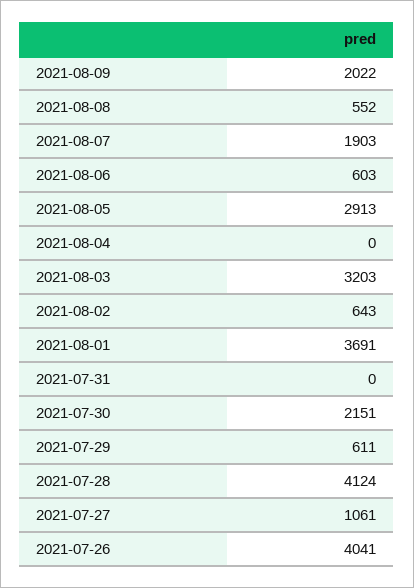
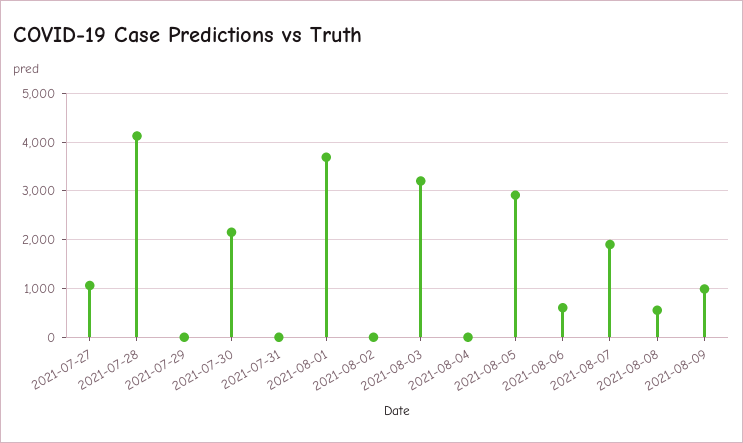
  {
-   "2021-08-09": 2022,
+   "2021-08-09": 1000,
    "2021-08-08": 552,
    "2021-08-07": 1903,
    "2021-08-06": 603,
    "2021-08-05": 2913,
    "2021-08-04": 0,
    "2021-08-03": 3203,
-   "2021-08-02": 643,
+   "2021-08-02": 0,
    "2021-08-01": 3691,
    "2021-07-31": 0,
    "2021-07-30": 2151,
-   "2021-07-29": 611,
+   "2021-07-29": 0,
    "2021-07-28": 4124,
-   "2021-07-27": 1061,
+   "2021-07-27": 1061
-   "2021-07-26": 4041
  }

